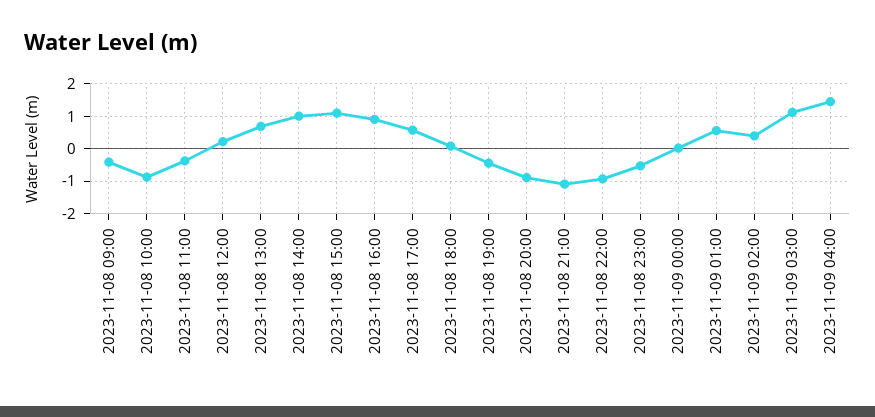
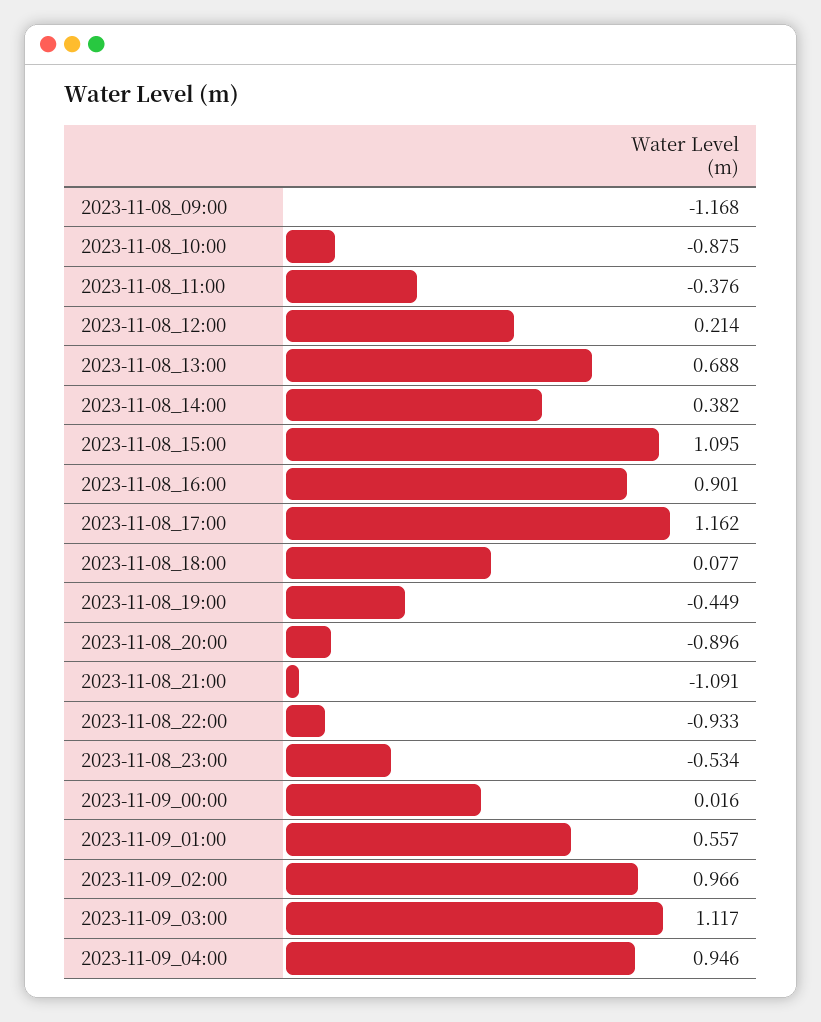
  {
-   "2023-11-08 09:00": -0.4,
+   "2023-11-08 09:00": -1.168,
    "2023-11-08 10:00": -0.875,
    "2023-11-08 11:00": -0.376,
    "2023-11-08 12:00": 0.214,
    "2023-11-08 13:00": 0.688,
-   "2023-11-08 14:00": 1,
+   "2023-11-08 14:00": 0.382,
    "2023-11-08 15:00": 1.095,
    "2023-11-08 16:00": 0.901,
-   "2023-11-08 17:00": 0.6,
+   "2023-11-08 17:00": 1.162,
    "2023-11-08 18:00": 0.077,
    "2023-11-08 19:00": -0.449,
    "2023-11-08 20:00": -0.896,
    "2023-11-08 21:00": -1.091,
    "2023-11-08 22:00": -0.933,
    "2023-11-08 23:00": -0.534,
    "2023-11-09 00:00": 0.016,
    "2023-11-09 01:00": 0.557,
-   "2023-11-09 02:00": 0.4,
+   "2023-11-09 02:00": 0.966,
    "2023-11-09 03:00": 1.117,
-   "2023-11-09 04:00": 1.4
+   "2023-11-09 04:00": 0.946
  }

